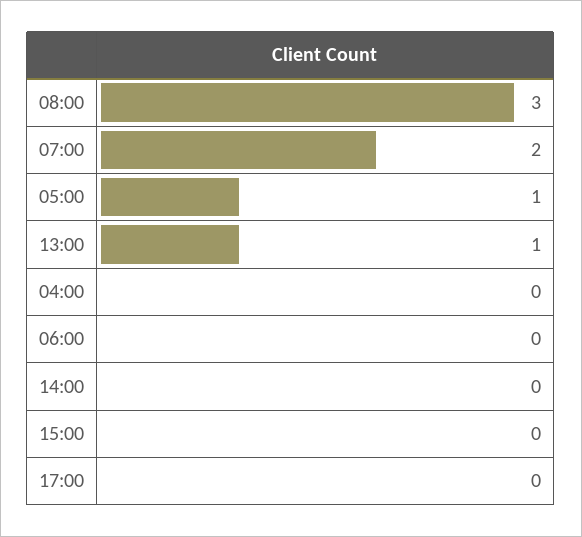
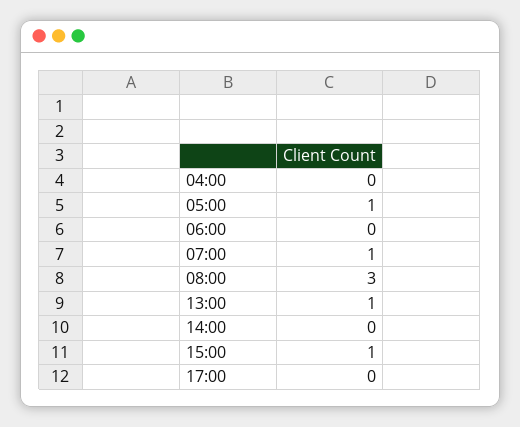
  {
    "08:00": 3,
-   "07:00": 2,
+   "07:00": 1,
    "05:00": 1,
    "13:00": 1,
    "04:00": 0,
    "06:00": 0,
    "14:00": 0,
-   "15:00": 0,
+   "15:00": 1,
    "17:00": 0
  }

